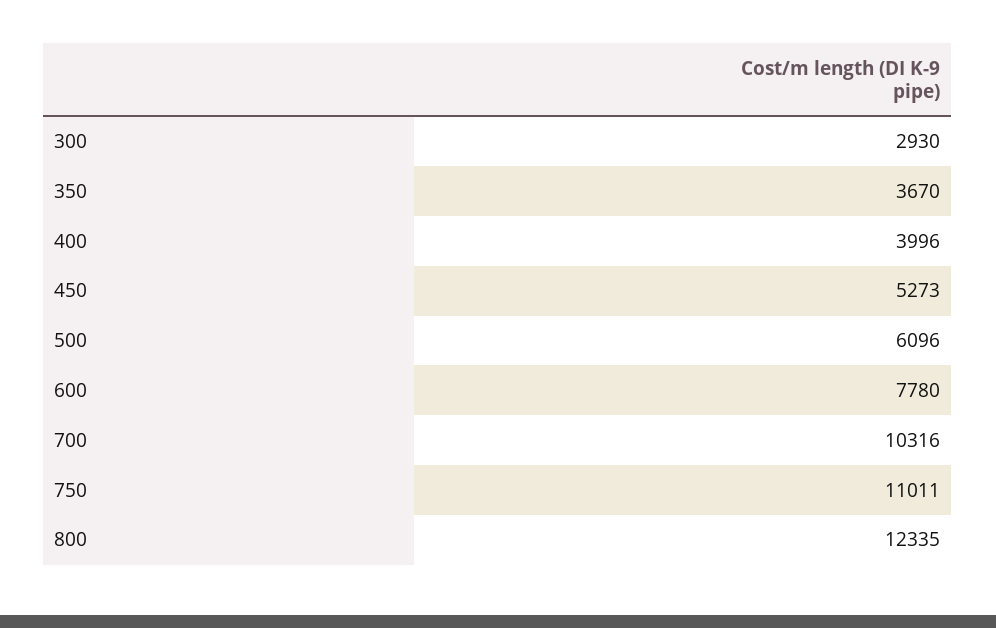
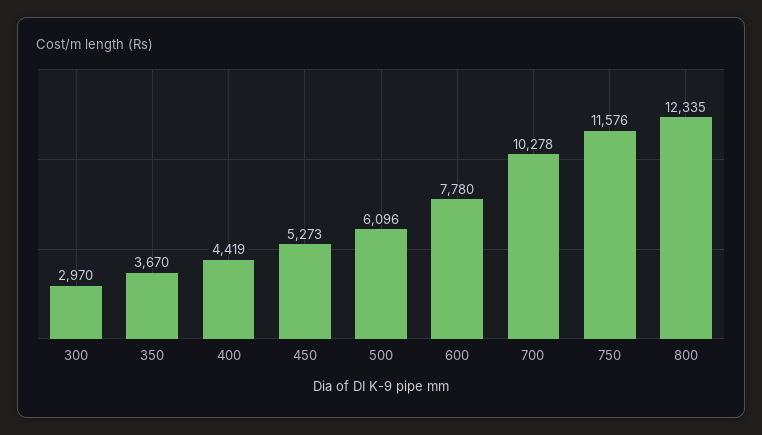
  {
-   "300": 2930,
+   "300": 2970,
    "350": 3670,
-   "400": 3996,
+   "400": 4419,
    "450": 5273,
    "500": 6096,
    "600": 7780,
-   "700": 10316,
+   "700": 10278,
-   "750": 11011,
+   "750": 11576,
    "800": 12335
  }

